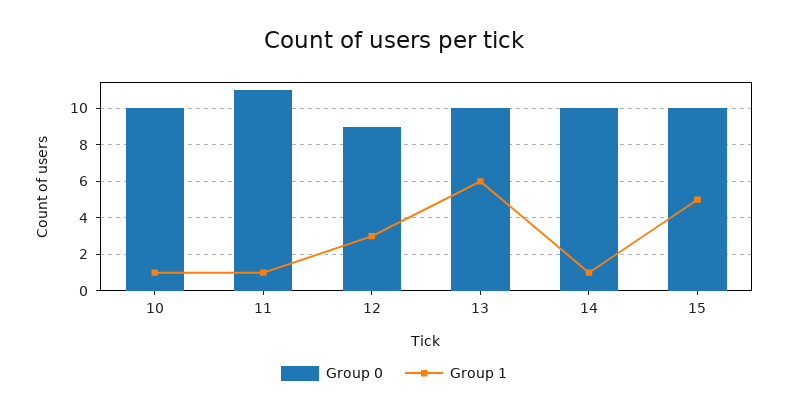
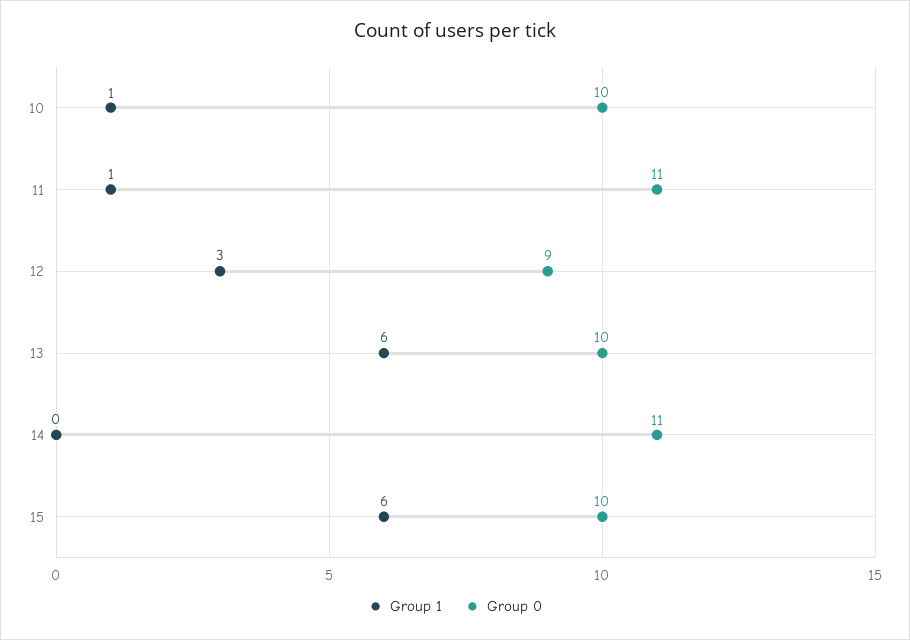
  {
    "Group 0": {
      "10": 10,
      "11": 11,
      "12": 9,
      "13": 10,
-     "14": 10,
+     "14": 11,
      "15": 10
    },
    "Group 1": {
      "10": 1,
      "11": 1,
      "12": 3,
      "13": 6,
-     "14": 1,
+     "14": 0,
-     "15": 5
+     "15": 6
    }
  }

